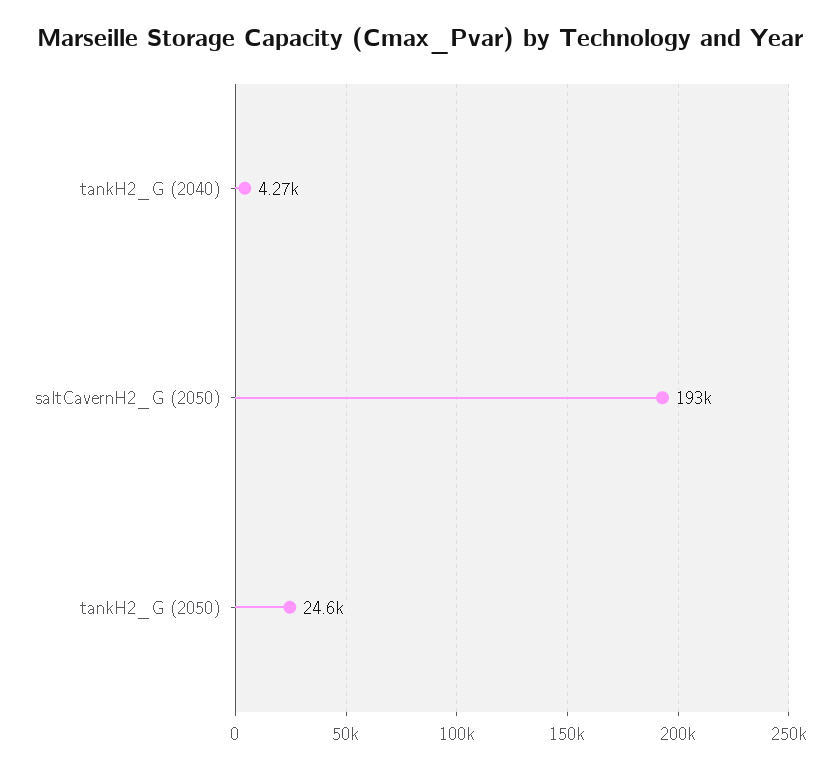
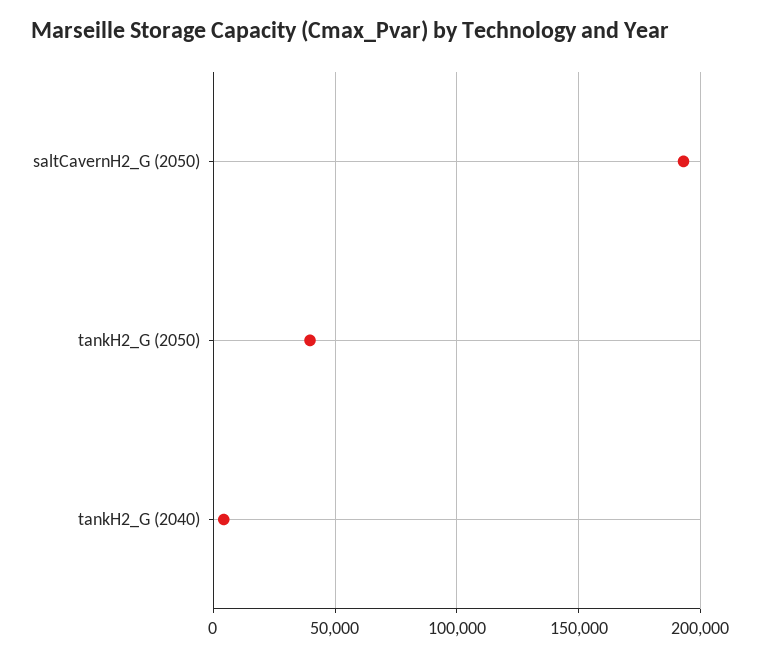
  {
    "tankH2_G (2040)": 4270,
    "saltCavernH2_G (2050)": 193000,
-   "tankH2_G (2050)": 24600
+   "tankH2_G (2050)": 40000
  }

